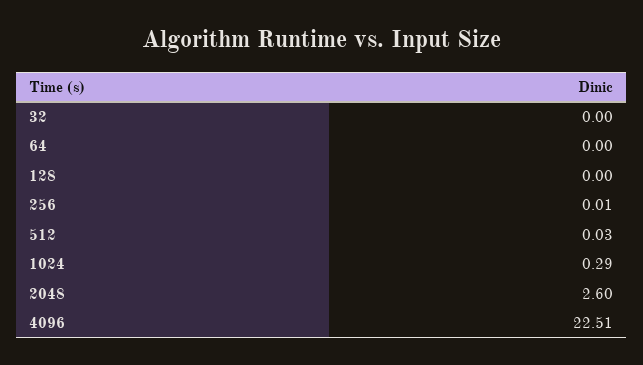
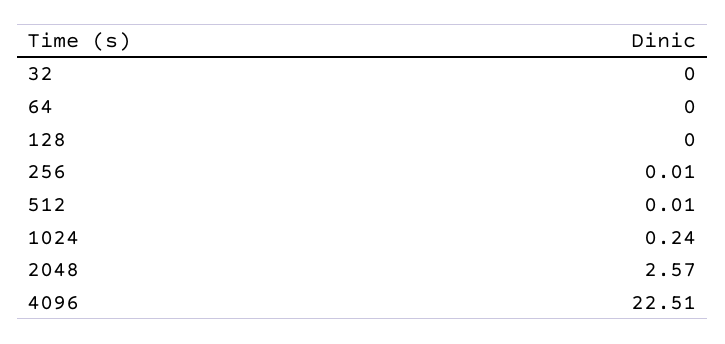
  {
    "32": 0,
    "64": 0,
    "128": 0,
    "256": 0.01,
-   "512": 0.03,
+   "512": 0.01,
-   "1024": 0.29,
+   "1024": 0.24,
-   "2048": 2.6,
+   "2048": 2.57,
    "4096": 22.51
  }

